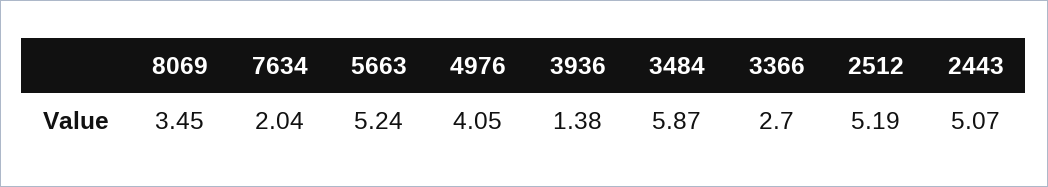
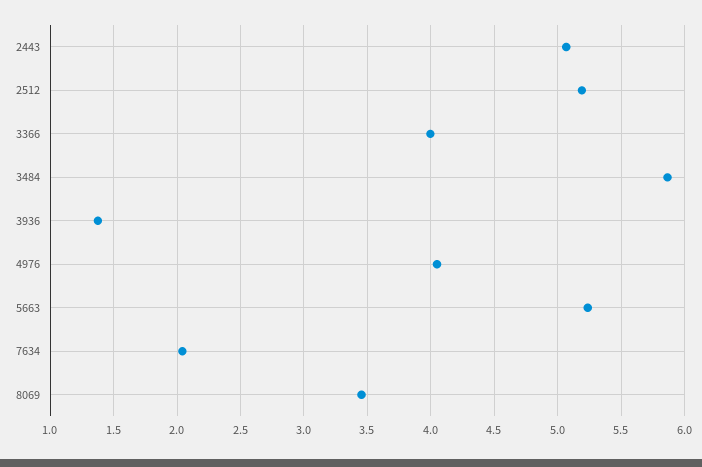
  {
    "8069": 3.45,
    "7634": 2.04,
    "5663": 5.24,
    "4976": 4.05,
    "3936": 1.38,
    "3484": 5.87,
-   "3366": 2.7,
+   "3366": 4,
    "2512": 5.19,
    "2443": 5.07
  }

